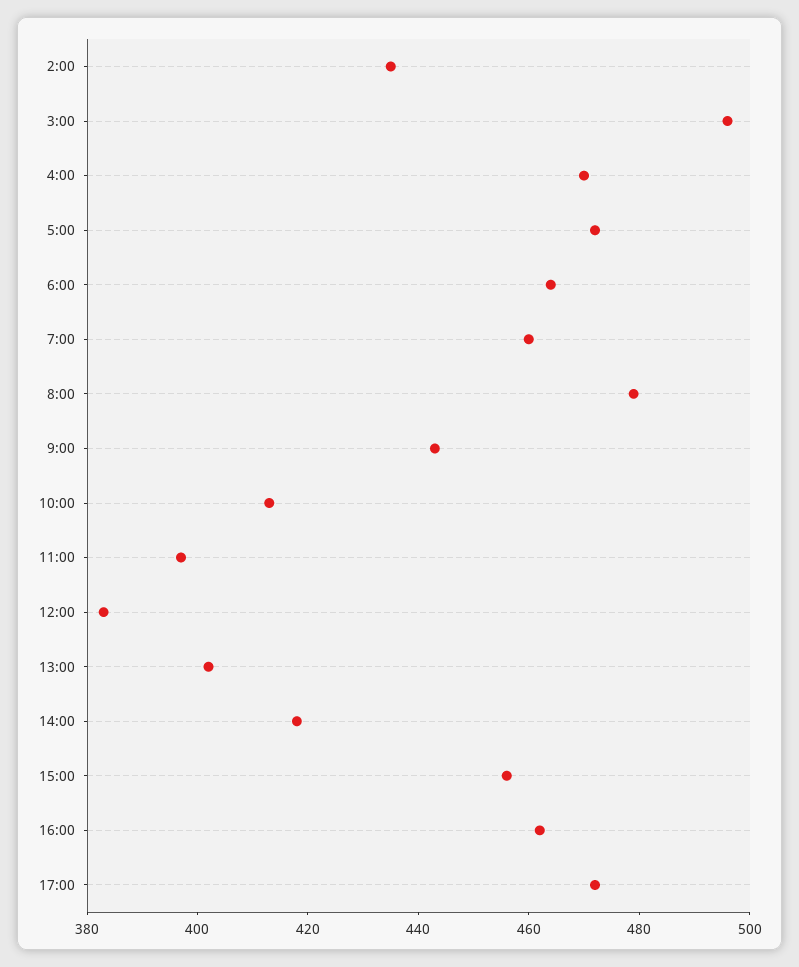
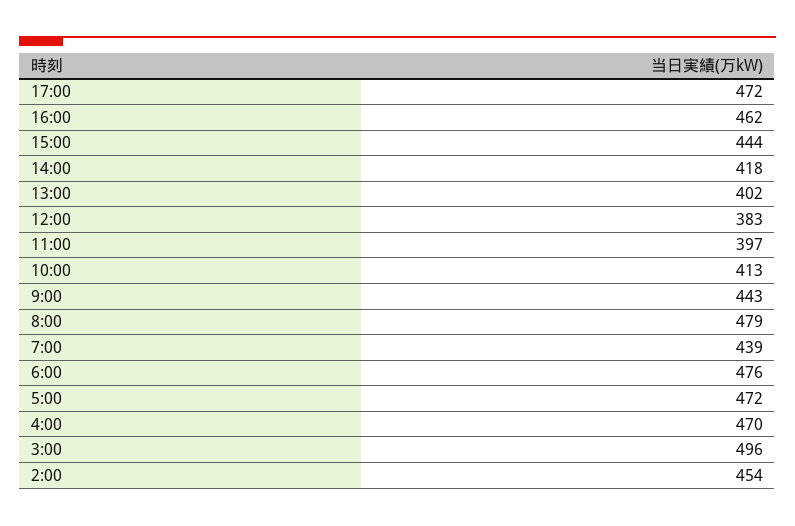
  {
-   "2:00": 435,
+   "2:00": 454,
    "3:00": 496,
    "4:00": 470,
    "5:00": 472,
-   "6:00": 465,
+   "6:00": 476,
-   "7:00": 460,
+   "7:00": 439,
    "8:00": 479,
    "9:00": 443,
    "10:00": 413,
    "11:00": 397,
    "12:00": 383,
    "13:00": 402,
    "14:00": 418,
-   "15:00": 455,
+   "15:00": 444,
    "16:00": 462,
    "17:00": 472
  }

